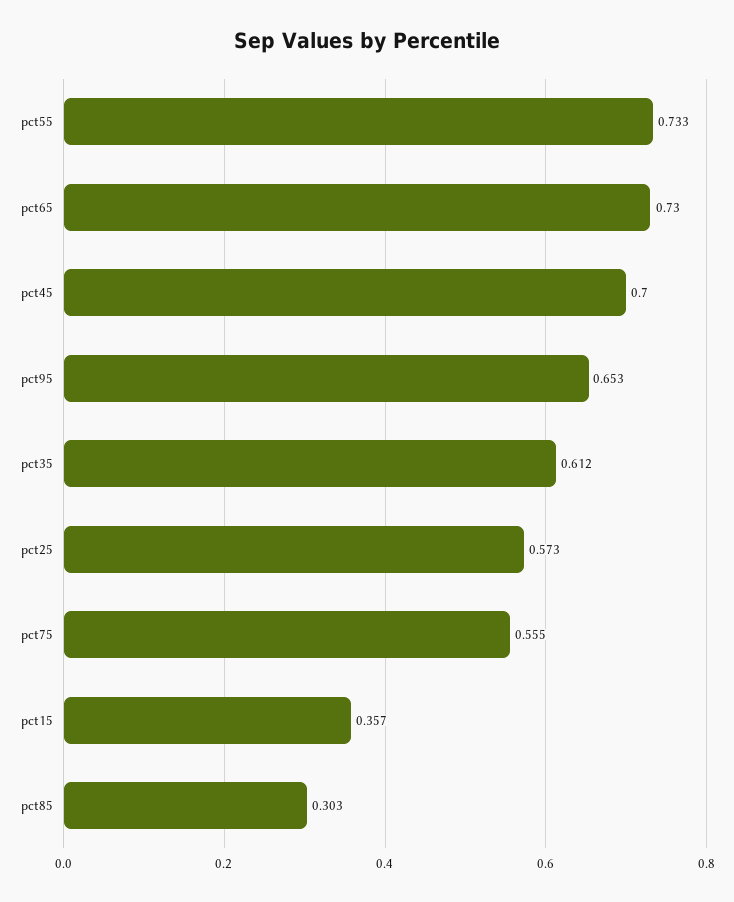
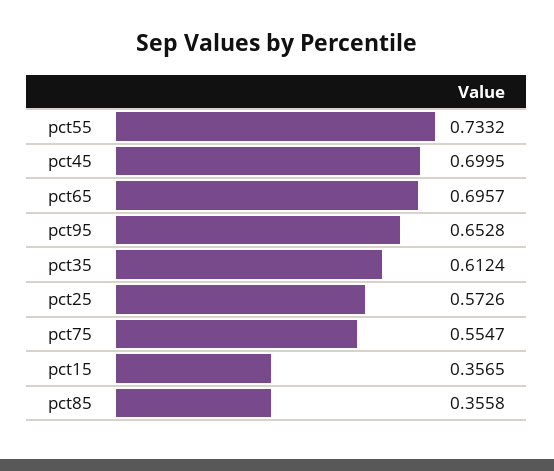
  {
    "pct55": 0.7332,
-   "pct65": 0.73,
+   "pct65": 0.6957,
    "pct45": 0.6995,
    "pct95": 0.6528,
    "pct35": 0.6124,
    "pct25": 0.5726,
    "pct75": 0.5547,
    "pct15": 0.3565,
-   "pct85": 0.303
+   "pct85": 0.3558
  }

